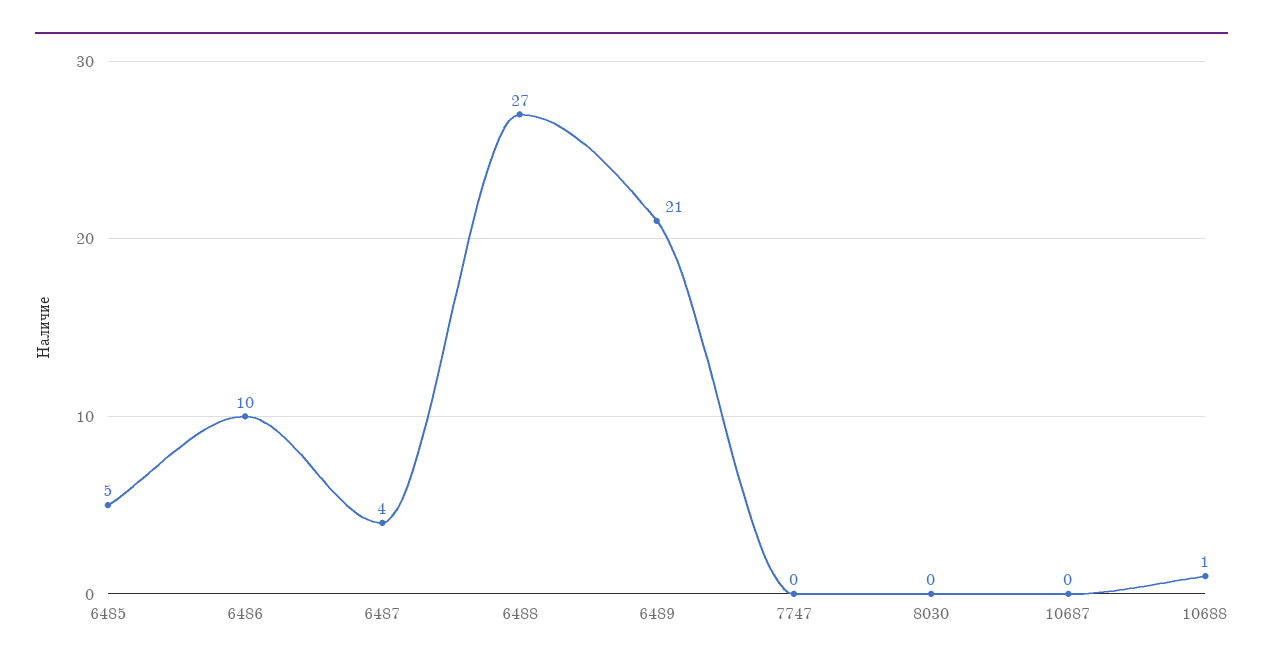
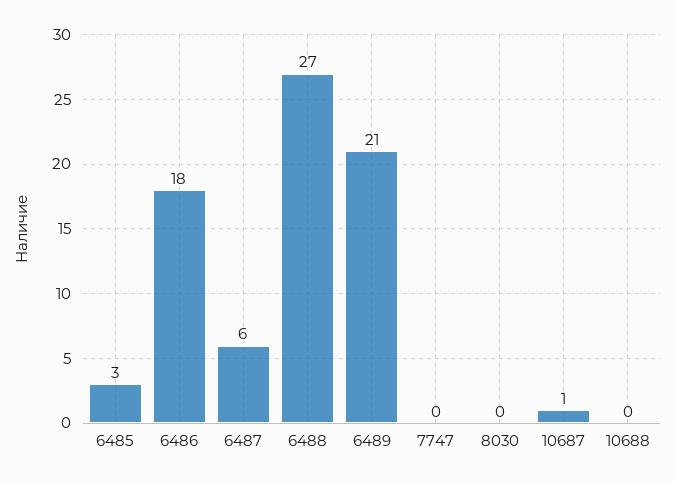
  {
-   "6485": 5,
+   "6485": 3,
-   "6486": 10,
+   "6486": 18,
-   "6487": 4,
+   "6487": 6,
    "6488": 27,
    "6489": 21,
    "7747": 0,
    "8030": 0,
-   "10687": 0,
+   "10687": 1,
-   "10688": 1
+   "10688": 0
  }

